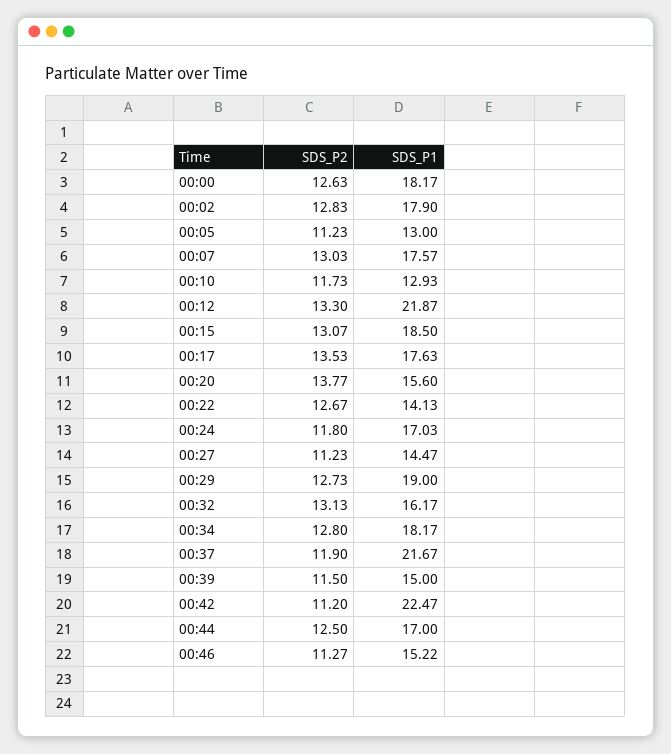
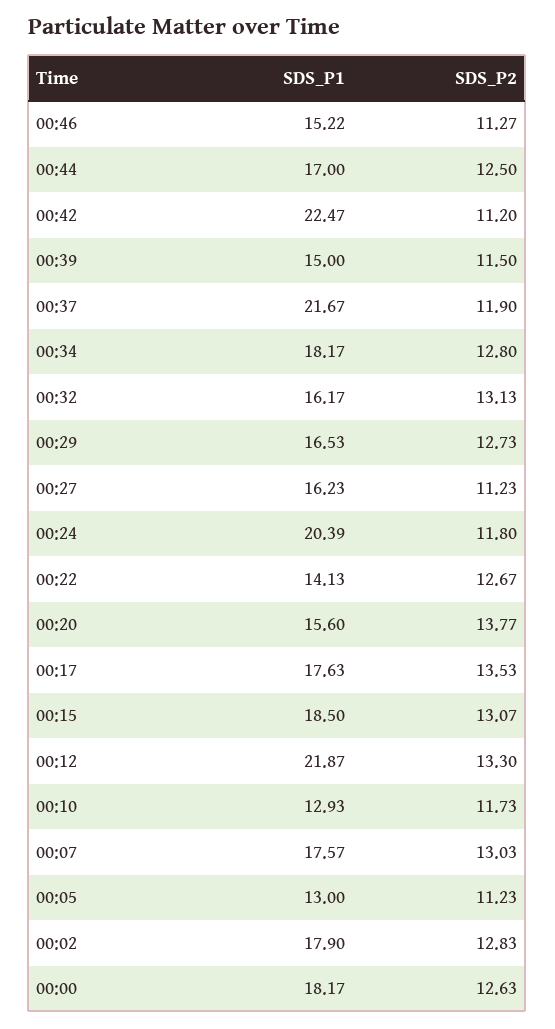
  {
    "SDS_P2": {
      "00:00": 12.63,
      "00:02": 12.83,
      "00:05": 11.23,
      "00:07": 13.03,
      "00:10": 11.73,
      "00:12": 13.3,
      "00:15": 13.07,
      "00:17": 13.53,
      "00:20": 13.77,
      "00:22": 12.67,
      "00:24": 11.8,
      "00:27": 11.23,
      "00:29": 12.73,
      "00:32": 13.13,
      "00:34": 12.8,
      "00:37": 11.9,
      "00:39": 11.5,
      "00:42": 11.2,
      "00:44": 12.5,
      "00:46": 11.27
    },
    "SDS_P1": {
      "00:00": 18.17,
      "00:02": 17.9,
      "00:05": 13,
      "00:07": 17.57,
      "00:10": 12.93,
      "00:12": 21.87,
      "00:15": 18.5,
      "00:17": 17.63,
      "00:20": 15.6,
      "00:22": 14.13,
-     "00:24": 17.03,
+     "00:24": 20.39,
-     "00:27": 14.47,
+     "00:27": 16.23,
-     "00:29": 19,
+     "00:29": 16.53,
      "00:32": 16.17,
      "00:34": 18.17,
      "00:37": 21.67,
      "00:39": 15,
      "00:42": 22.47,
      "00:44": 17,
      "00:46": 15.22
    }
  }

